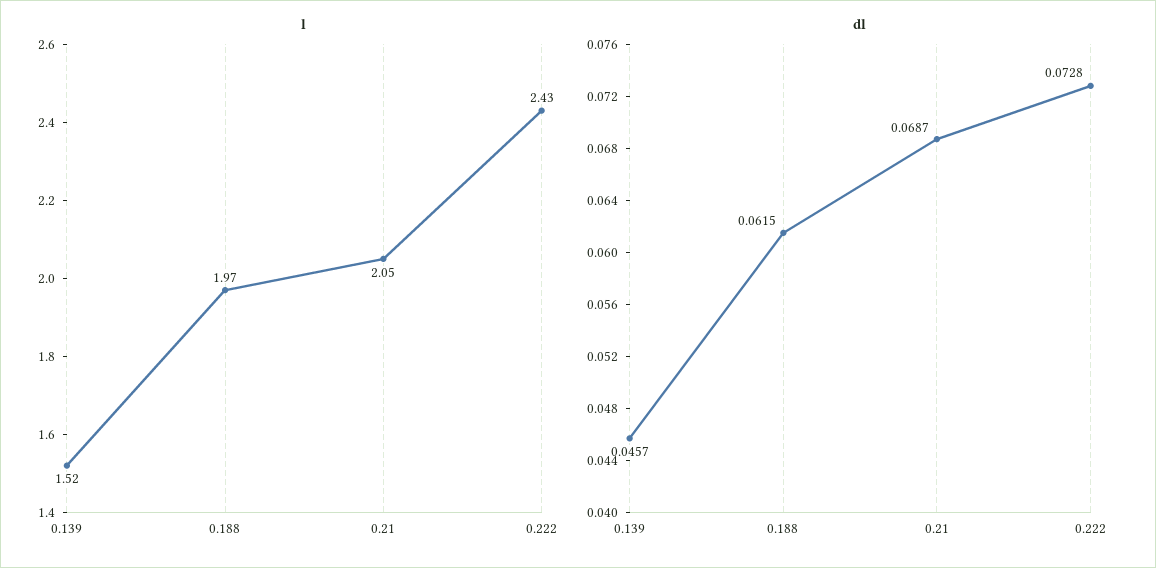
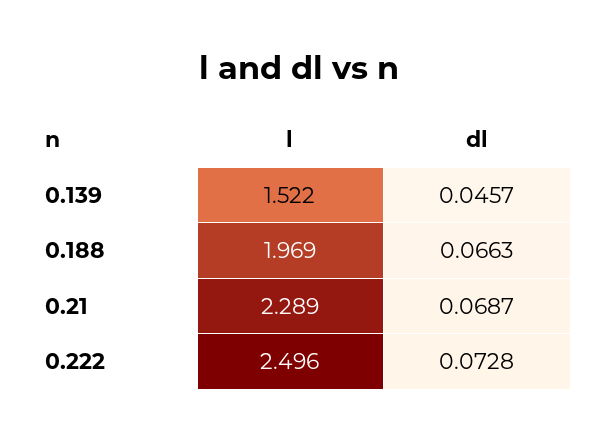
  {
    "l": {
      "0.139": 1.522,
      "0.188": 1.969,
-     "0.21": 2.05,
+     "0.21": 2.289,
-     "0.222": 2.43
+     "0.222": 2.496
    },
    "dl": {
      "0.139": 0.0457,
-     "0.188": 0.0615,
+     "0.188": 0.0663,
      "0.21": 0.0687,
      "0.222": 0.0728
    }
  }

